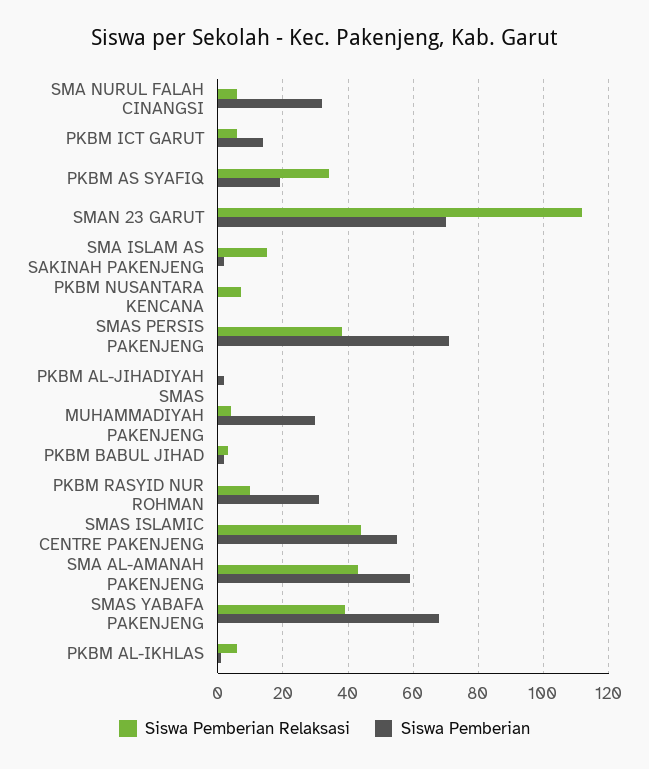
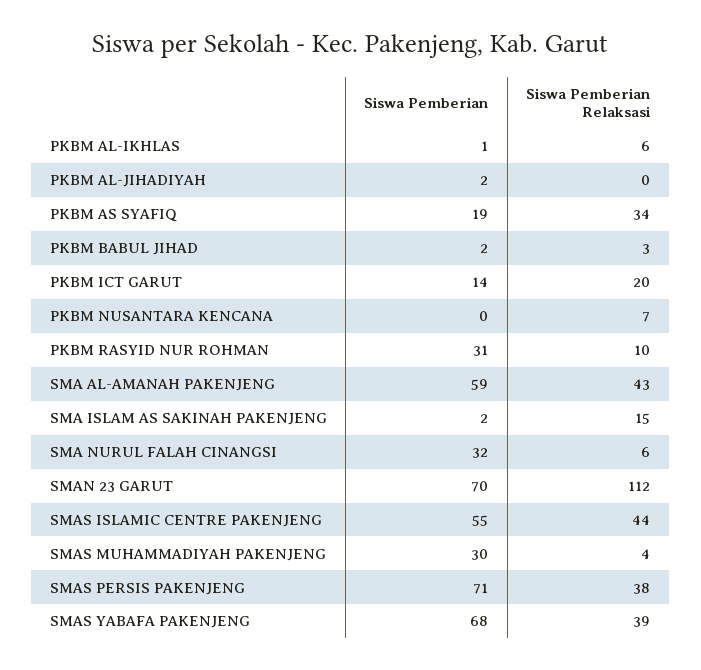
  {
    "Siswa Pemberian Relaksasi": {
      "SMA NURUL FALAH CINANGSI": 6,
-     "PKBM ICT GARUT": 5,
+     "PKBM ICT GARUT": 20,
      "PKBM AS SYAFIQ": 34,
      "SMAN 23 GARUT": 112,
      "SMA ISLAM AS SAKINAH PAKENJENG": 15,
      "PKBM NUSANTARA KENCANA": 7,
      "SMAS PERSIS PAKENJENG": 38,
      "PKBM AL-JIHADIYAH": 0,
      "SMAS MUHAMMADIYAH PAKENJENG": 4,
      "PKBM BABUL JIHAD": 3,
      "PKBM RASYID NUR ROHMAN": 10,
      "SMAS ISLAMIC CENTRE PAKENJENG": 44,
      "SMA AL-AMANAH PAKENJENG": 43,
      "SMAS YABAFA PAKENJENG": 39,
      "PKBM AL-IKHLAS": 6
    },
    "Siswa Pemberian": {
      "SMA NURUL FALAH CINANGSI": 32,
      "PKBM ICT GARUT": 14,
      "PKBM AS SYAFIQ": 19,
      "SMAN 23 GARUT": 70,
      "SMA ISLAM AS SAKINAH PAKENJENG": 2,
      "PKBM NUSANTARA KENCANA": 0,
      "SMAS PERSIS PAKENJENG": 71,
      "PKBM AL-JIHADIYAH": 2,
      "SMAS MUHAMMADIYAH PAKENJENG": 30,
      "PKBM BABUL JIHAD": 2,
      "PKBM RASYID NUR ROHMAN": 31,
      "SMAS ISLAMIC CENTRE PAKENJENG": 55,
      "SMA AL-AMANAH PAKENJENG": 59,
      "SMAS YABAFA PAKENJENG": 68,
      "PKBM AL-IKHLAS": 1
    }
  }

